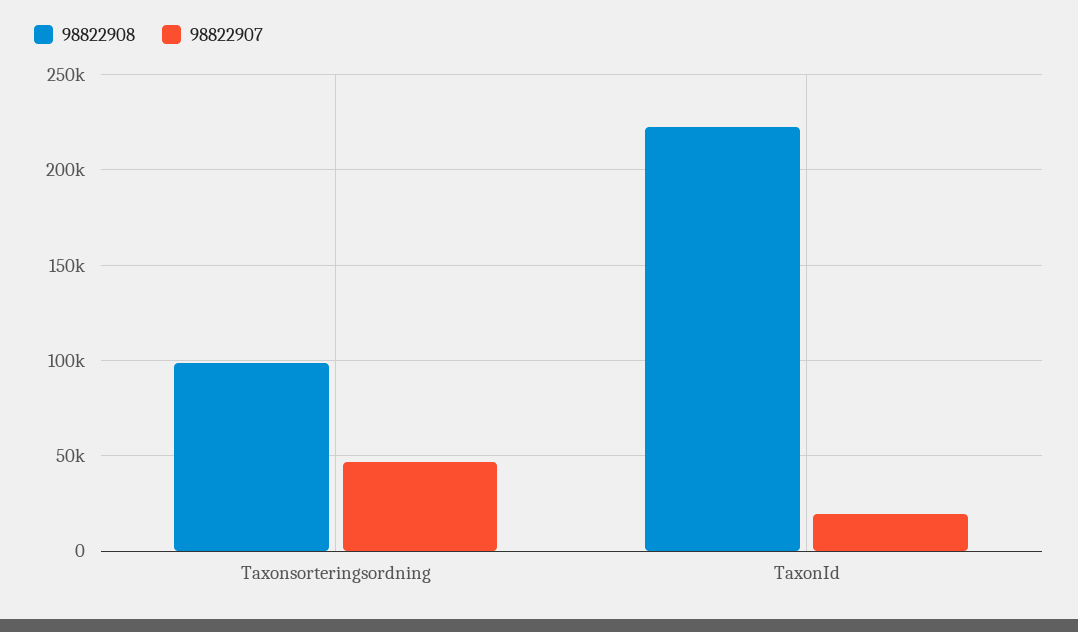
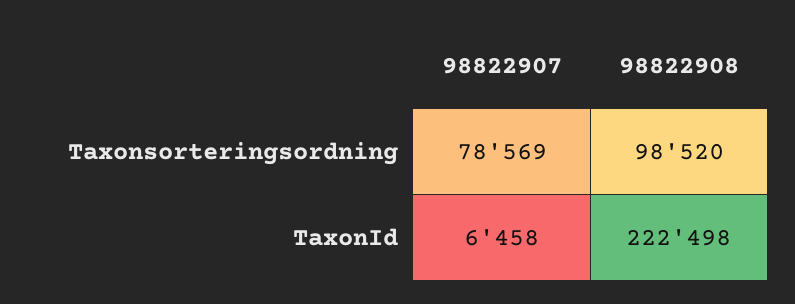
  {
    "98822908": {
      "Taxonsorteringsordning": 98520,
      "TaxonId": 222498
    },
    "98822907": {
-     "Taxonsorteringsordning": 45000,
+     "Taxonsorteringsordning": 78569,
-     "TaxonId": 20000
+     "TaxonId": 6458
    }
  }

